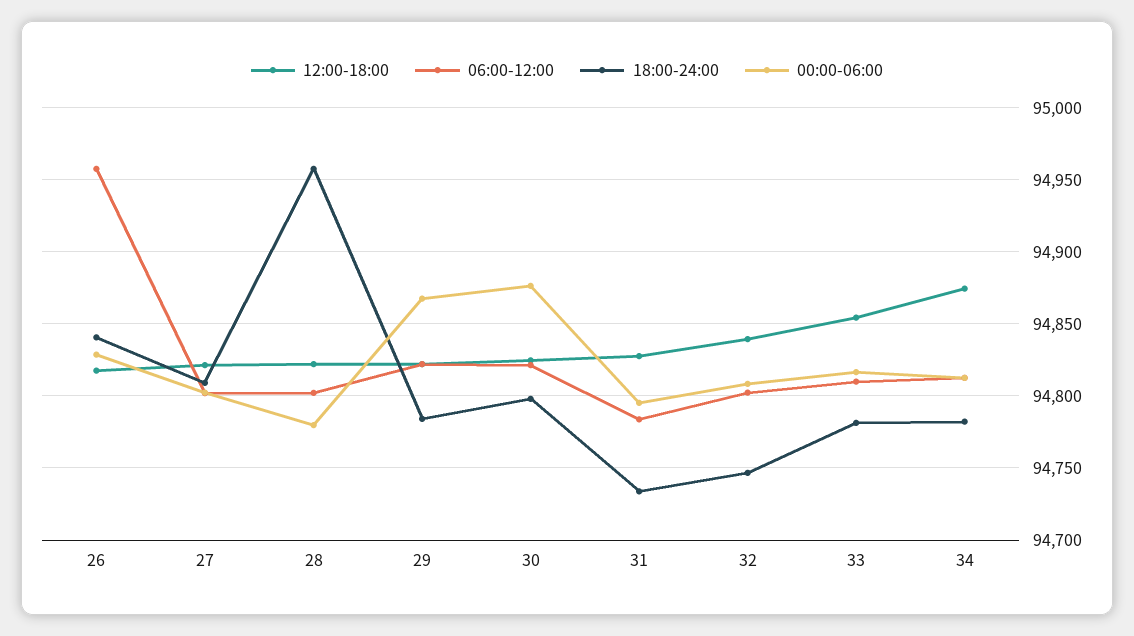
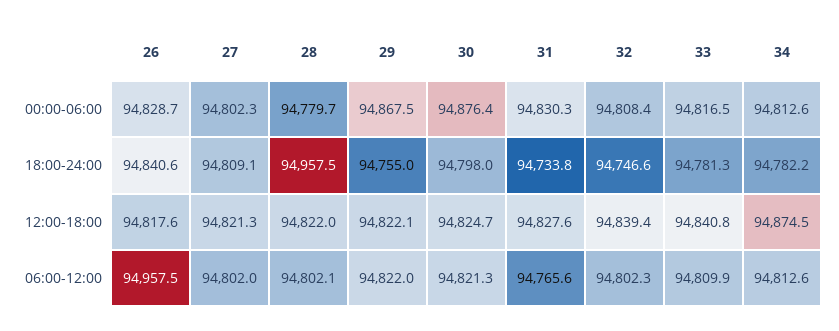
  {
    "12:00-18:00": {
      "26": 94817.6,
      "27": 94821.3,
      "28": 94822,
      "29": 94822.1,
      "30": 94824.7,
      "31": 94827.6,
      "32": 94839.4,
-     "33": 94855,
+     "33": 94840.8,
      "34": 94874.5
    },
    "06:00-12:00": {
      "26": 94957.5,
      "27": 94802,
      "28": 94802.1,
      "29": 94822,
      "30": 94821.3,
-     "31": 94785,
+     "31": 94765.6,
      "32": 94802.3,
      "33": 94809.9,
      "34": 94812.6
    },
    "18:00-24:00": {
      "26": 94840.6,
      "27": 94809.1,
      "28": 94957.5,
-     "29": 94785,
+     "29": 94755,
      "30": 94798,
      "31": 94733.8,
      "32": 94746.6,
      "33": 94781.3,
      "34": 94782.2
    },
    "00:00-06:00": {
      "26": 94828.7,
      "27": 94802.3,
      "28": 94779.7,
      "29": 94867.5,
      "30": 94876.4,
-     "31": 94795,
+     "31": 94830.3,
      "32": 94808.4,
      "33": 94816.5,
      "34": 94812.6
    }
  }

